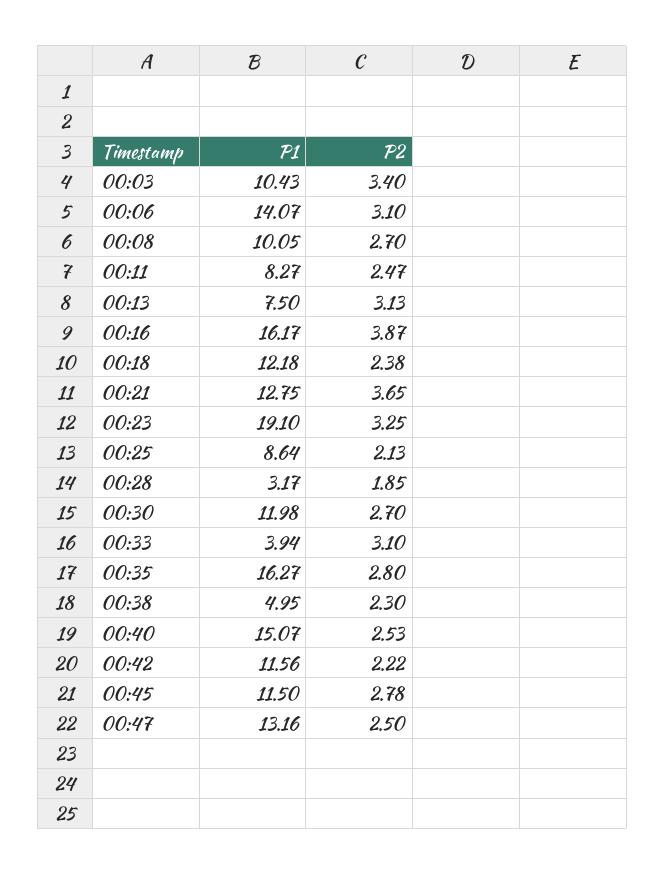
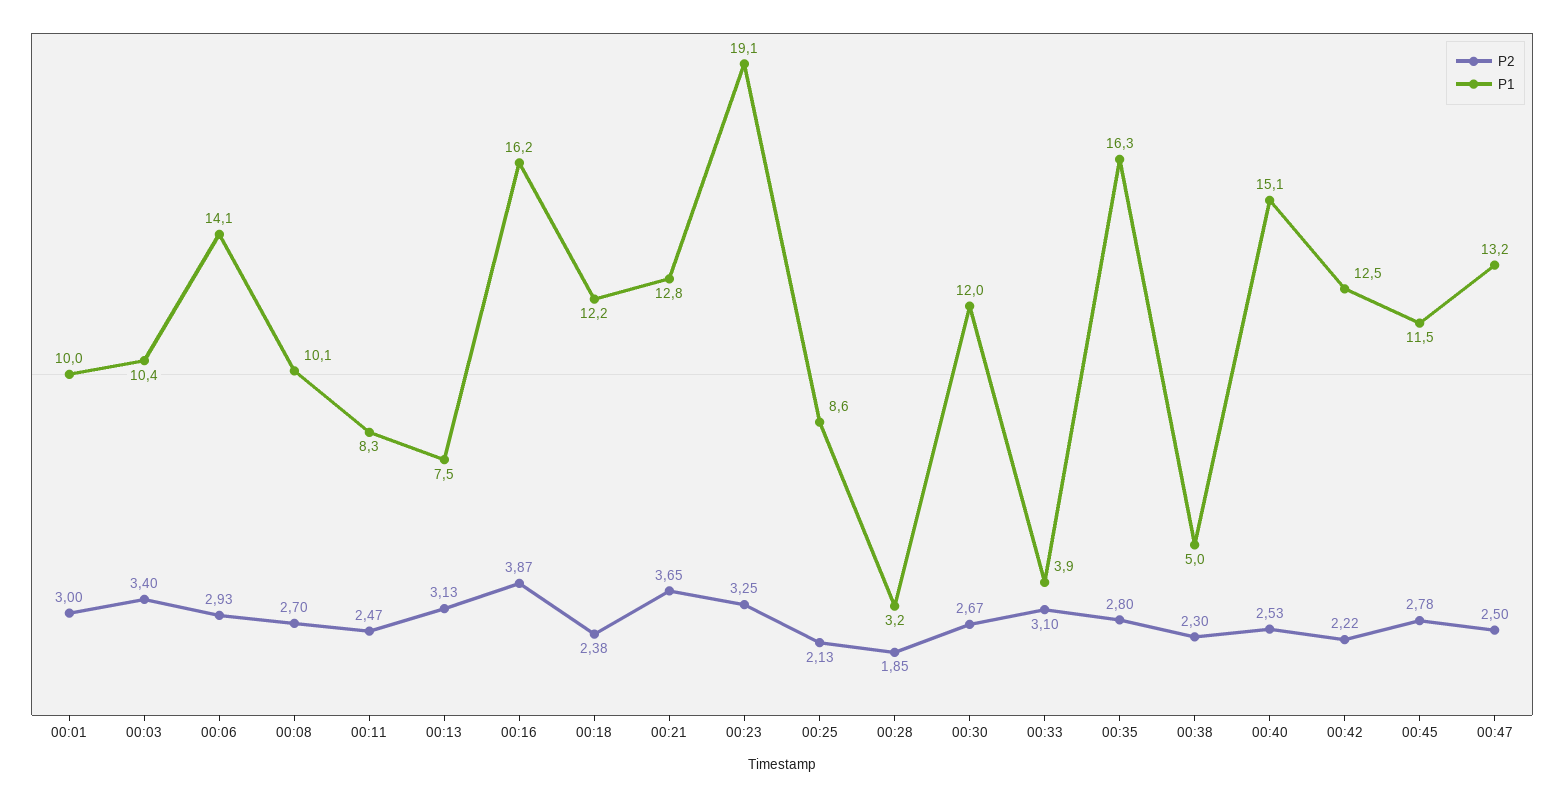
  {
    "P1": {
      "00:03": 10.43,
      "00:06": 14.07,
      "00:08": 10.05,
      "00:11": 8.27,
      "00:13": 7.5,
      "00:16": 16.17,
      "00:18": 12.18,
      "00:21": 12.75,
      "00:23": 19.1,
      "00:25": 8.64,
      "00:28": 3.17,
      "00:30": 11.98,
      "00:33": 3.94,
      "00:35": 16.27,
      "00:38": 4.95,
      "00:40": 15.07,
-     "00:42": 11.56,
+     "00:42": 12.5,
      "00:45": 11.5,
-     "00:47": 13.16
+     "00:47": 13.16,
+     "00:01": 10
    },
    "P2": {
      "00:03": 3.4,
-     "00:06": 3.1,
+     "00:06": 2.93,
      "00:08": 2.7,
      "00:11": 2.47,
      "00:13": 3.13,
      "00:16": 3.87,
      "00:18": 2.38,
      "00:21": 3.65,
      "00:23": 3.25,
      "00:25": 2.13,
      "00:28": 1.85,
-     "00:30": 2.7,
+     "00:30": 2.67,
      "00:33": 3.1,
      "00:35": 2.8,
      "00:38": 2.3,
      "00:40": 2.53,
      "00:42": 2.22,
      "00:45": 2.78,
-     "00:47": 2.5
+     "00:47": 2.5,
+     "00:01": 3
    }
  }

